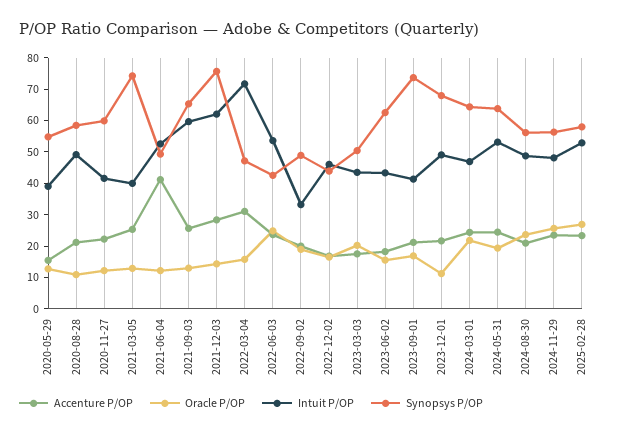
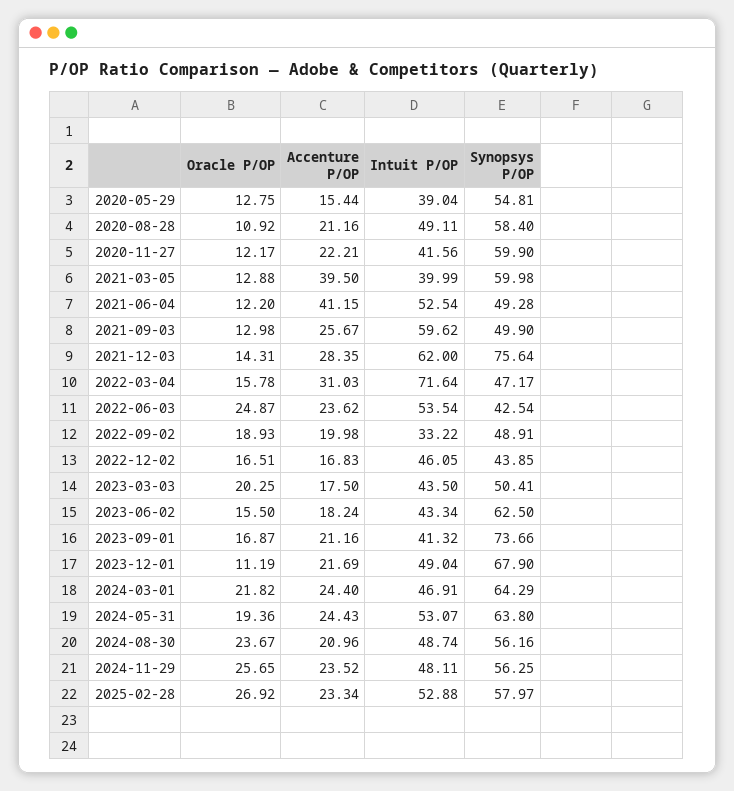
  {
    "Accenture P/OP": {
      "2020-05-29": 15.44,
      "2020-08-28": 21.16,
      "2020-11-27": 22.21,
-     "2021-03-05": 25,
+     "2021-03-05": 39.5,
      "2021-06-04": 41.15,
      "2021-09-03": 25.67,
      "2021-12-03": 28.35,
      "2022-03-04": 31.03,
      "2022-06-03": 23.62,
      "2022-09-02": 19.98,
      "2022-12-02": 16.83,
      "2023-03-03": 17.5,
      "2023-06-02": 18.24,
      "2023-09-01": 21.16,
      "2023-12-01": 21.69,
      "2024-03-01": 24.4,
      "2024-05-31": 24.43,
      "2024-08-30": 20.96,
      "2024-11-29": 23.52,
      "2025-02-28": 23.34
    },
    "Oracle P/OP": {
      "2020-05-29": 12.75,
      "2020-08-28": 10.92,
      "2020-11-27": 12.17,
      "2021-03-05": 12.88,
      "2021-06-04": 12.2,
      "2021-09-03": 12.98,
      "2021-12-03": 14.31,
      "2022-03-04": 15.78,
      "2022-06-03": 24.87,
      "2022-09-02": 18.93,
      "2022-12-02": 16.51,
      "2023-03-03": 20.25,
      "2023-06-02": 15.5,
      "2023-09-01": 16.87,
      "2023-12-01": 11.19,
      "2024-03-01": 21.82,
      "2024-05-31": 19.36,
      "2024-08-30": 23.67,
      "2024-11-29": 25.65,
      "2025-02-28": 26.92
    },
    "Intuit P/OP": {
      "2020-05-29": 39.04,
      "2020-08-28": 49.11,
      "2020-11-27": 41.56,
      "2021-03-05": 39.99,
      "2021-06-04": 52.54,
      "2021-09-03": 59.62,
      "2021-12-03": 62,
      "2022-03-04": 71.64,
      "2022-06-03": 53.54,
      "2022-09-02": 33.22,
      "2022-12-02": 46.05,
      "2023-03-03": 43.5,
      "2023-06-02": 43.34,
      "2023-09-01": 41.32,
      "2023-12-01": 49.04,
      "2024-03-01": 46.91,
      "2024-05-31": 53.07,
      "2024-08-30": 48.74,
      "2024-11-29": 48.11,
      "2025-02-28": 52.88
    },
    "Synopsys P/OP": {
      "2020-05-29": 54.81,
      "2020-08-28": 58.4,
      "2020-11-27": 59.9,
-     "2021-03-05": 75,
+     "2021-03-05": 59.98,
      "2021-06-04": 49.28,
-     "2021-09-03": 65,
+     "2021-09-03": 49.9,
      "2021-12-03": 75.64,
      "2022-03-04": 47.17,
      "2022-06-03": 42.54,
      "2022-09-02": 48.91,
      "2022-12-02": 43.85,
      "2023-03-03": 50.41,
      "2023-06-02": 62.5,
      "2023-09-01": 73.66,
      "2023-12-01": 67.9,
      "2024-03-01": 64.29,
      "2024-05-31": 63.8,
      "2024-08-30": 56.16,
      "2024-11-29": 56.25,
      "2025-02-28": 57.97
    }
  }

